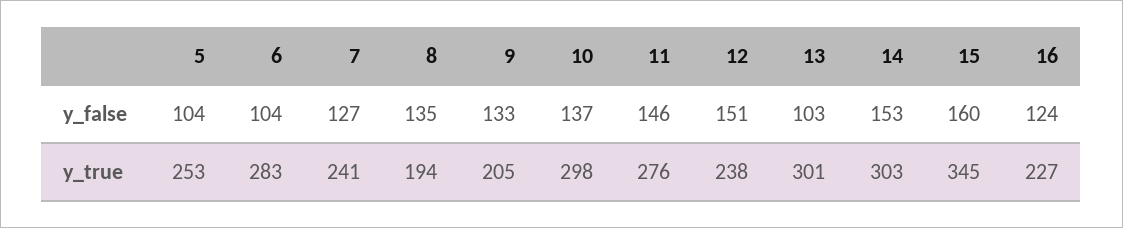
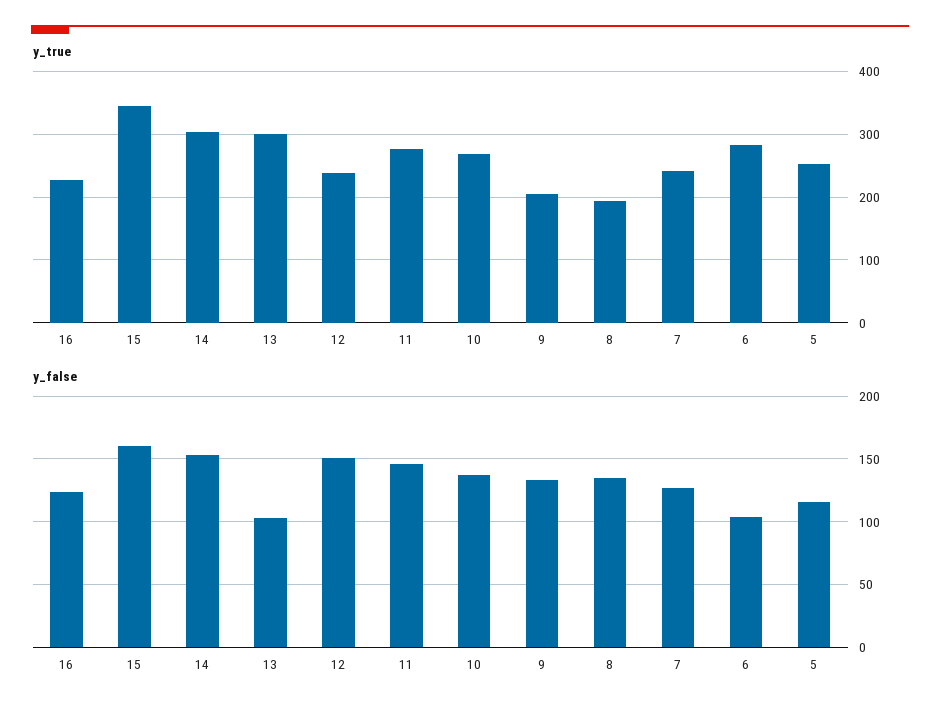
  {
    "y_false": {
-     "5": 104,
+     "5": 115,
      "6": 104,
      "7": 127,
      "8": 135,
      "9": 133,
      "10": 137,
      "11": 146,
      "12": 151,
      "13": 103,
      "14": 153,
      "15": 160,
      "16": 124
    },
    "y_true": {
      "5": 253,
      "6": 283,
      "7": 241,
      "8": 194,
      "9": 205,
-     "10": 298,
+     "10": 270,
      "11": 276,
      "12": 238,
      "13": 301,
      "14": 303,
      "15": 345,
      "16": 227
    }
  }

